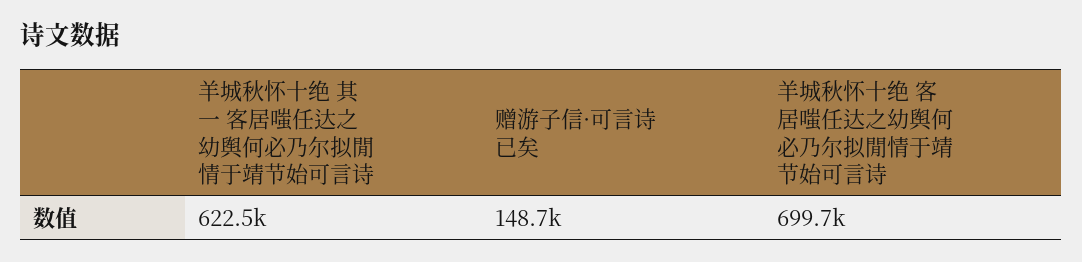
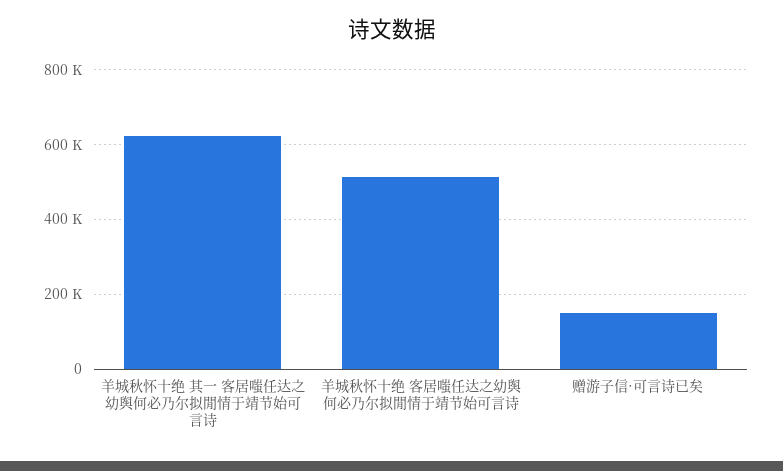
  {
    "羊城秋怀十绝 其一 客居嗤任达之幼舆何必乃尔拟閒情于靖节始可言诗": 622500,
    "赠游子信·可言诗已矣": 148700,
-   "羊城秋怀十绝 客居嗤任达之幼舆何必乃尔拟閒情于靖节始可言诗": 699700
+   "羊城秋怀十绝 客居嗤任达之幼舆何必乃尔拟閒情于靖节始可言诗": 520000
  }

